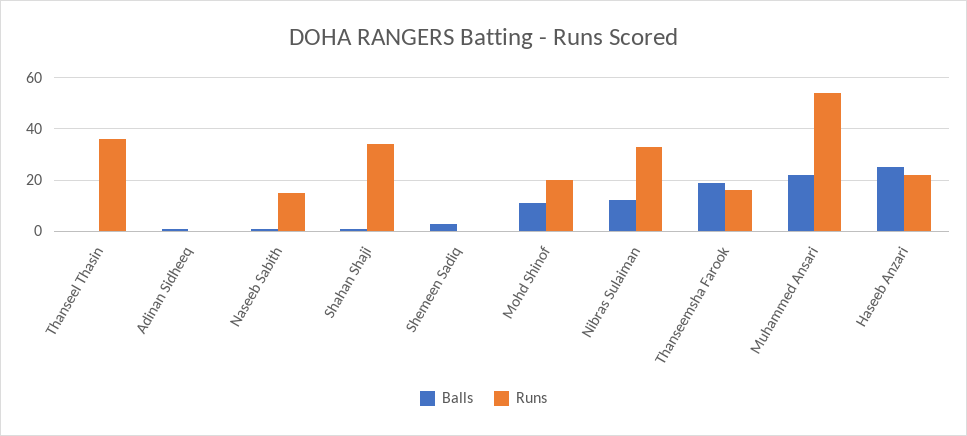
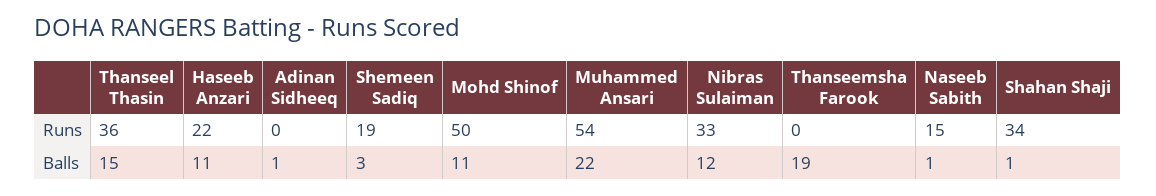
  {
    "Balls": {
-     "Thanseel Thasin": 0,
+     "Thanseel Thasin": 15,
      "Adinan Sidheeq": 1,
      "Naseeb Sabith": 1,
      "Shahan Shaji": 1,
      "Shemeen Sadiq": 3,
      "Mohd Shinof": 11,
      "Nibras Sulaiman": 12,
      "Thanseemsha Farook": 19,
      "Muhammed Ansari": 22,
-     "Haseeb Anzari": 25
+     "Haseeb Anzari": 11
    },
    "Runs": {
      "Thanseel Thasin": 36,
      "Adinan Sidheeq": 0,
      "Naseeb Sabith": 15,
      "Shahan Shaji": 34,
-     "Shemeen Sadiq": 0,
+     "Shemeen Sadiq": 19,
-     "Mohd Shinof": 20,
+     "Mohd Shinof": 50,
      "Nibras Sulaiman": 33,
-     "Thanseemsha Farook": 15,
+     "Thanseemsha Farook": 0,
      "Muhammed Ansari": 54,
      "Haseeb Anzari": 22
    }
  }

